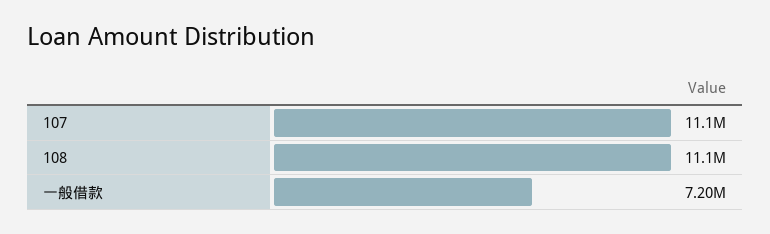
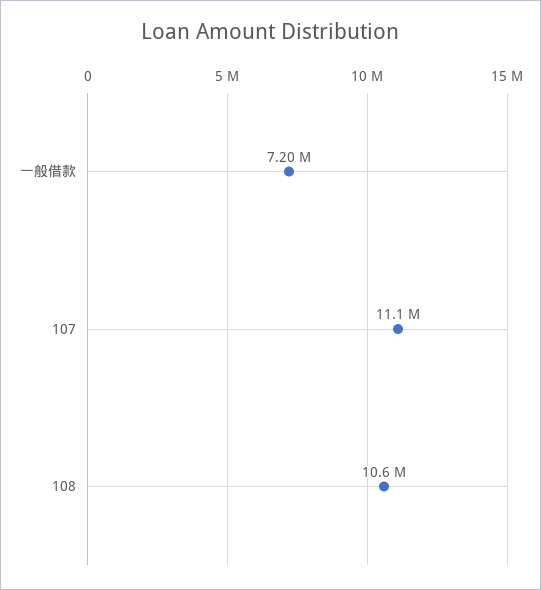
  {
    "107": 11100000,
-   "108": 11100000,
+   "108": 10600000,
    "一般借款": 7200000
  }

